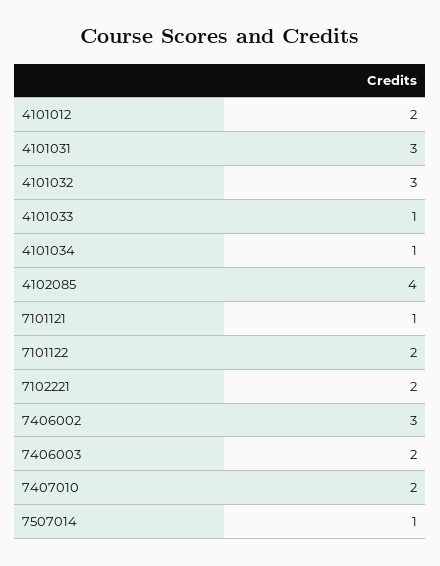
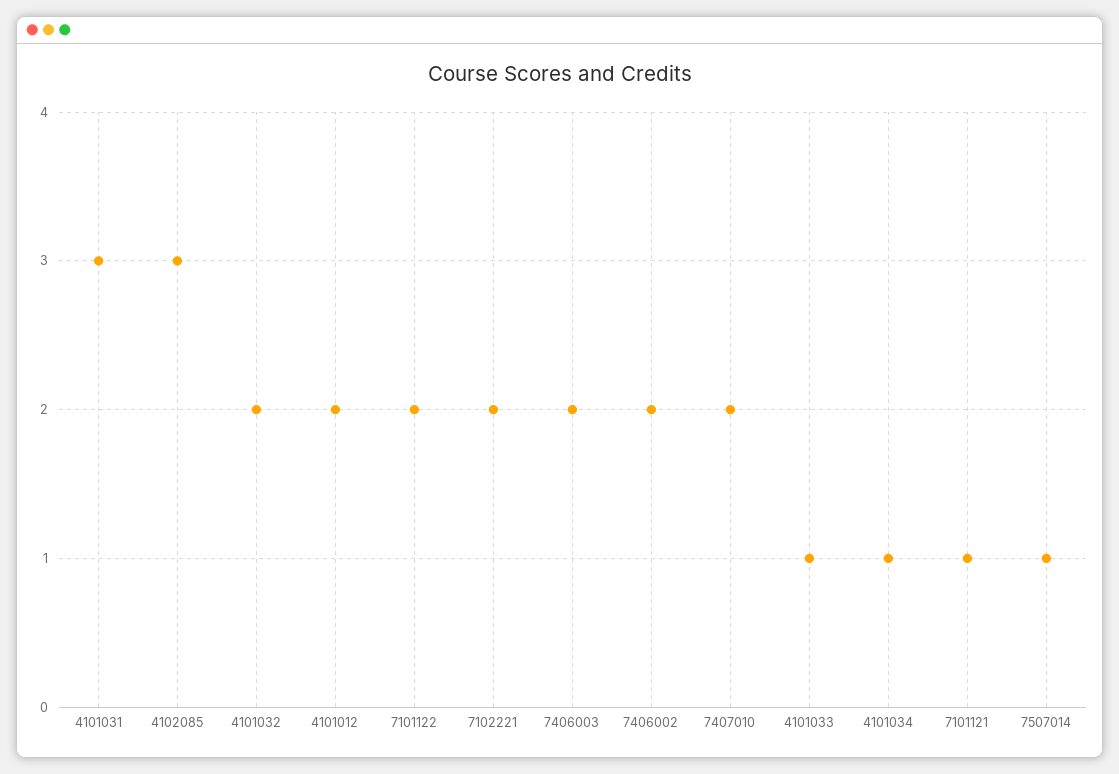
  {
    "4101012": 2,
    "4101031": 3,
-   "4101032": 3,
+   "4101032": 2,
    "4101033": 1,
    "4101034": 1,
-   "4102085": 4,
+   "4102085": 3,
    "7101121": 1,
    "7101122": 2,
    "7102221": 2,
-   "7406002": 3,
+   "7406002": 2,
    "7406003": 2,
    "7407010": 2,
    "7507014": 1
  }

